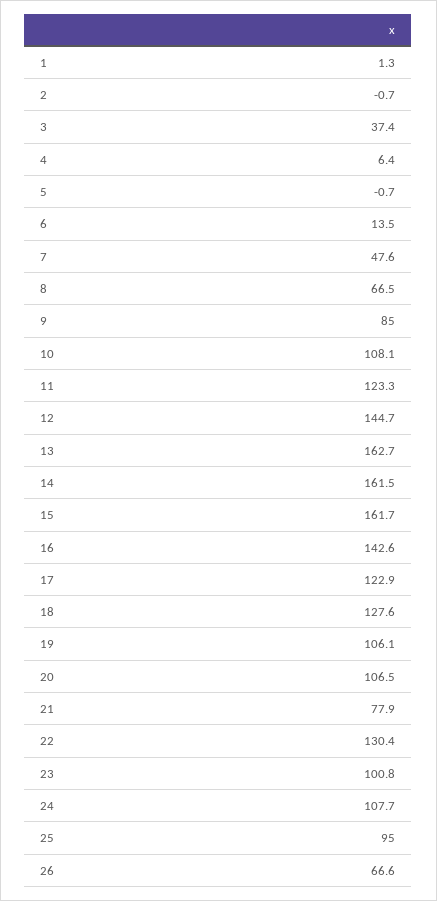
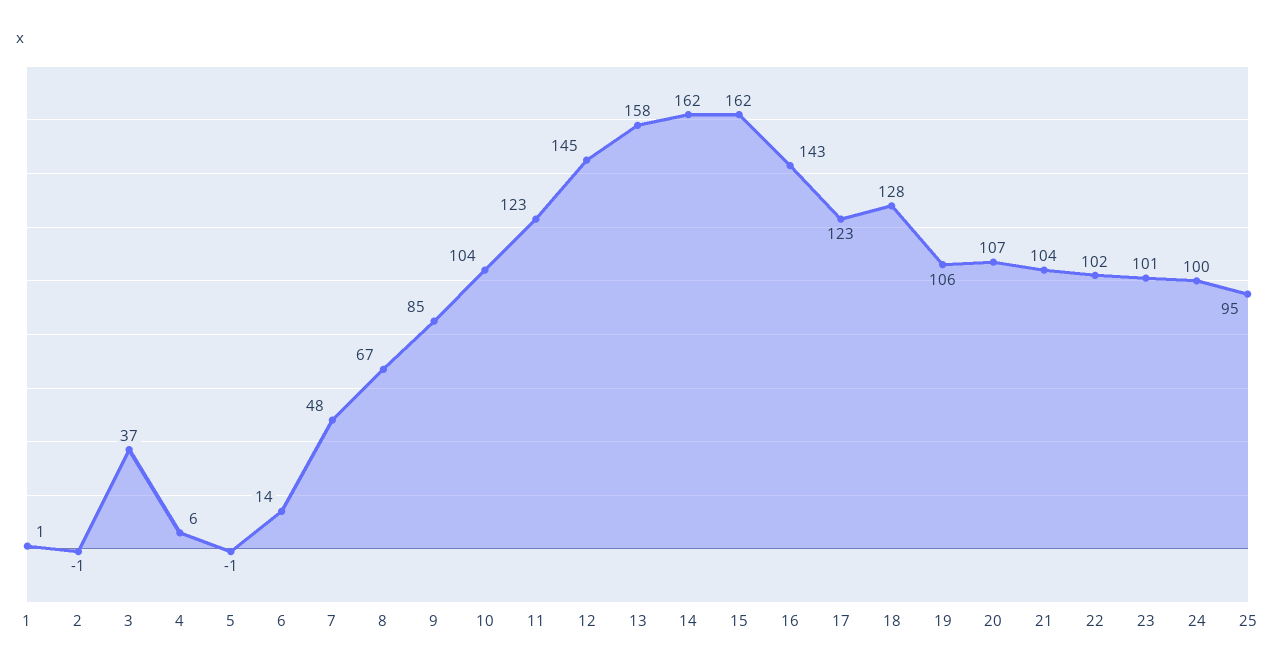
  {
    "1": 1.3,
    "2": -0.7,
    "3": 37.4,
    "4": 6.4,
    "5": -0.7,
    "6": 13.5,
    "7": 47.6,
    "8": 66.5,
    "9": 85,
-   "10": 108.1,
+   "10": 104,
    "11": 123.3,
    "12": 144.7,
-   "13": 162.7,
+   "13": 158,
    "14": 161.5,
    "15": 161.7,
    "16": 142.6,
    "17": 122.9,
    "18": 127.6,
    "19": 106.1,
    "20": 106.5,
-   "21": 77.9,
+   "21": 104,
-   "22": 130.4,
+   "22": 102,
    "23": 100.8,
-   "24": 107.7,
+   "24": 100,
-   "25": 95,
+   "25": 95
-   "26": 66.6
  }

